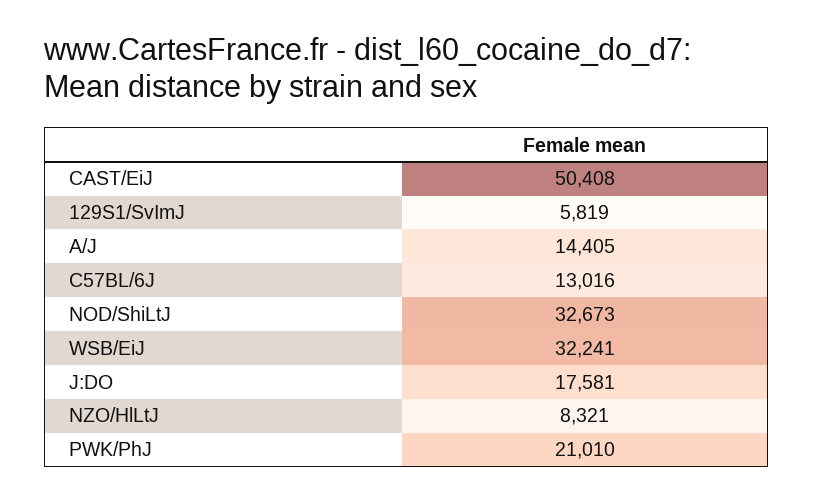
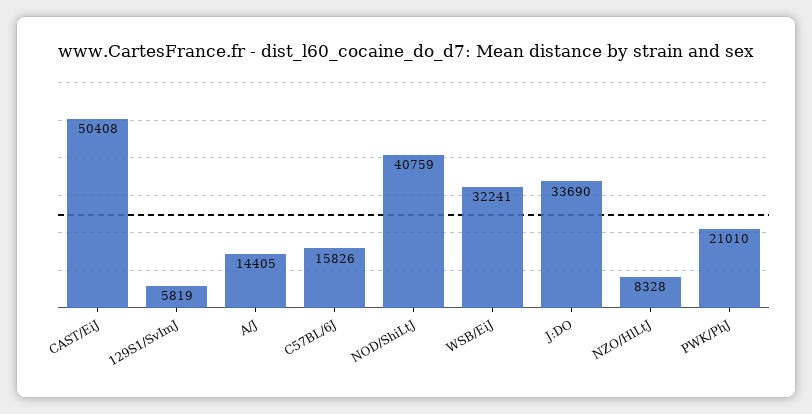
  {
    "CAST/EiJ": 50408,
    "129S1/SvImJ": 5819,
    "A/J": 14405,
-   "C57BL/6J": 13016,
+   "C57BL/6J": 15826,
-   "NOD/ShiLtJ": 32673,
+   "NOD/ShiLtJ": 40759,
    "WSB/EiJ": 32241,
-   "J:DO": 17581,
+   "J:DO": 33690,
-   "NZO/HlLtJ": 8321,
+   "NZO/HlLtJ": 8328,
    "PWK/PhJ": 21010
  }

